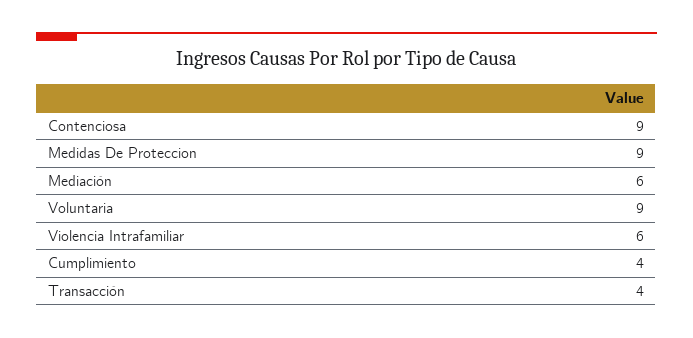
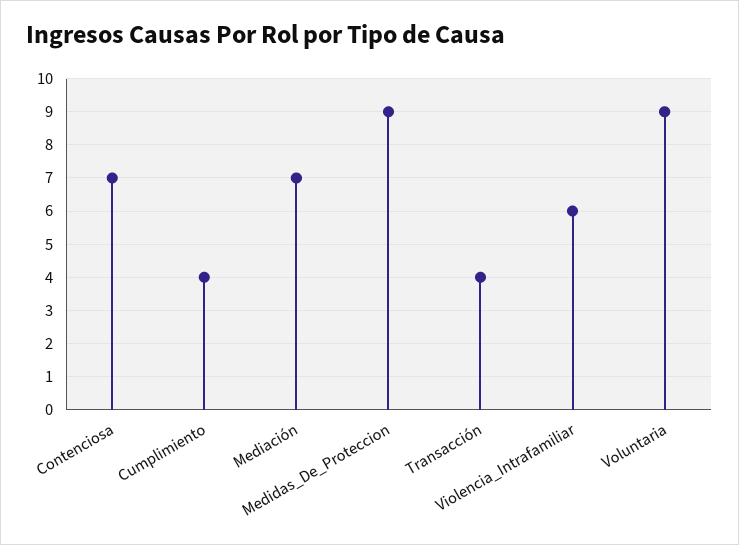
  {
-   "Contenciosa": 9,
+   "Contenciosa": 7,
    "Medidas De Proteccion": 9,
-   "Mediación": 6,
+   "Mediación": 7,
    "Voluntaria": 9,
    "Violencia Intrafamiliar": 6,
    "Cumplimiento": 4,
    "Transacción": 4
  }

